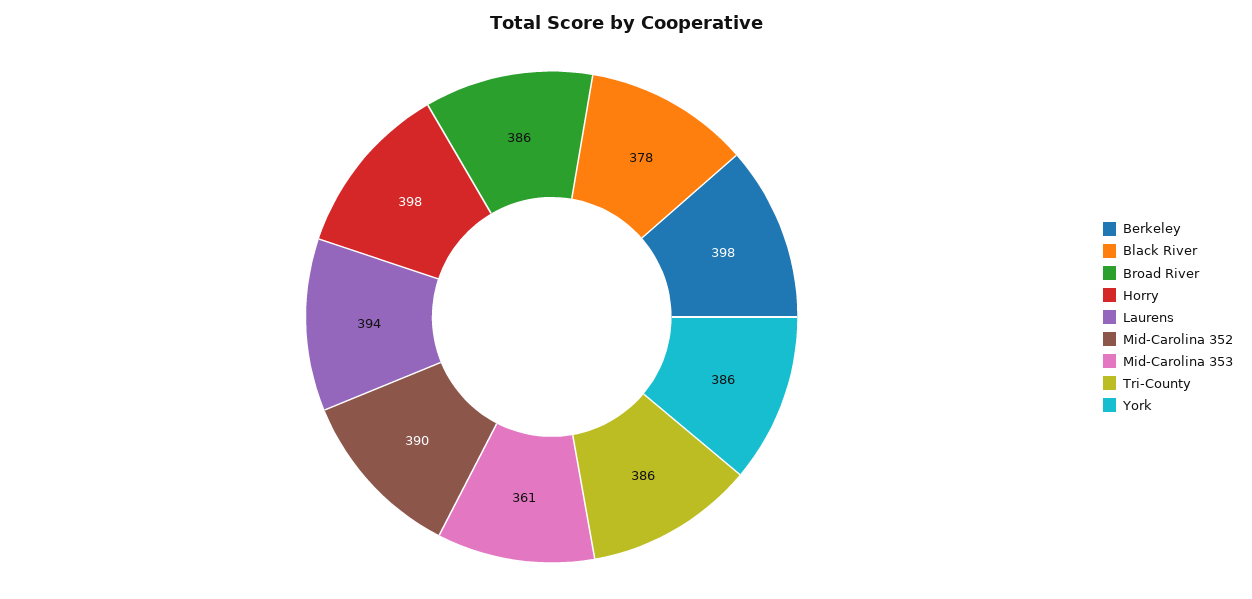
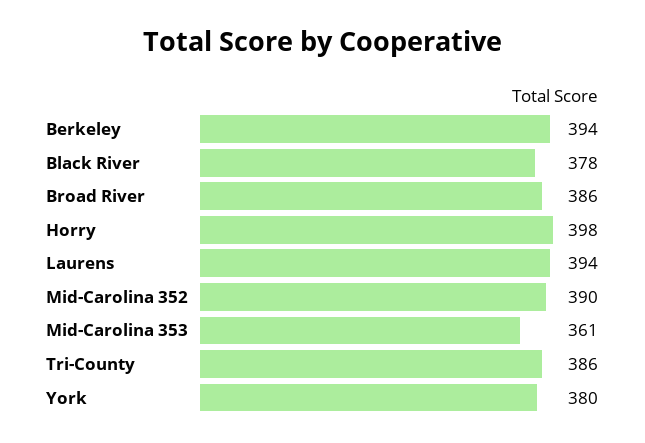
  {
-   "Berkeley": 398,
+   "Berkeley": 394,
    "Black River": 378,
    "Broad River": 386,
    "Horry": 398,
    "Laurens": 394,
    "Mid-Carolina 352": 390,
    "Mid-Carolina 353": 361,
    "Tri-County": 386,
-   "York": 386
+   "York": 380
  }

